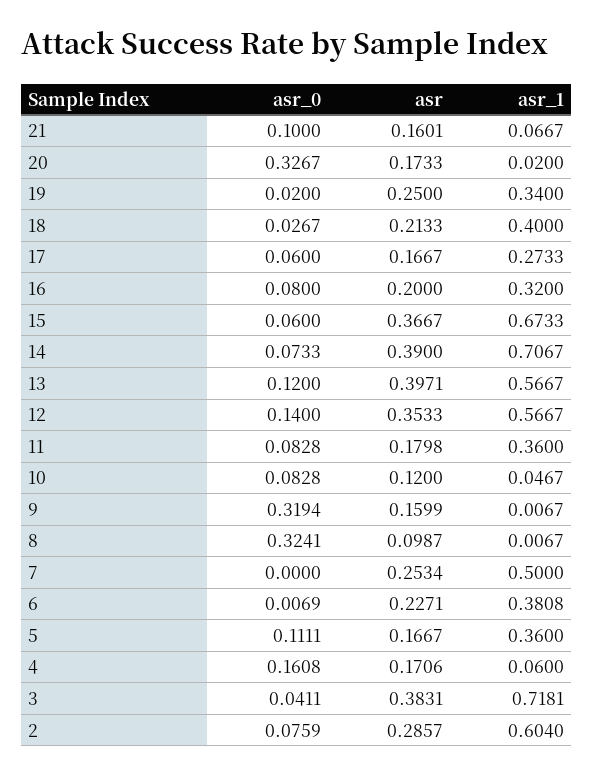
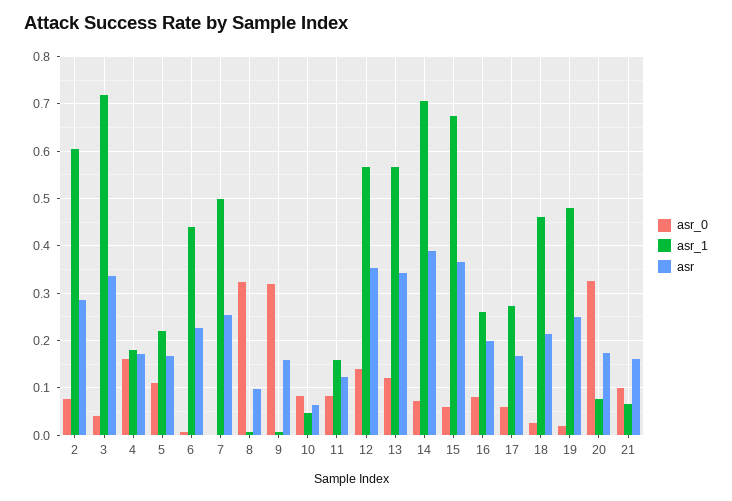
  {
    "asr_0": {
      "21": 0.1,
      "20": 0.3267,
      "19": 0.02,
      "18": 0.0267,
      "17": 0.06,
      "16": 0.08,
      "15": 0.06,
      "14": 0.0733,
      "13": 0.12,
      "12": 0.14,
      "11": 0.0828,
      "10": 0.0828,
      "9": 0.3194,
      "8": 0.3241,
      "7": 0,
      "6": 0.0069,
      "5": 0.1111,
      "4": 0.1608,
      "3": 0.0411,
      "2": 0.0759
    },
    "asr": {
      "21": 0.1601,
      "20": 0.1733,
      "19": 0.25,
      "18": 0.2133,
      "17": 0.1667,
      "16": 0.2,
      "15": 0.3667,
      "14": 0.39,
-     "13": 0.3971,
+     "13": 0.34,
      "12": 0.3533,
-     "11": 0.1798,
+     "11": 0.12,
-     "10": 0.12,
+     "10": 0.06,
      "9": 0.1599,
      "8": 0.0987,
      "7": 0.2534,
      "6": 0.2271,
      "5": 0.1667,
      "4": 0.1706,
-     "3": 0.3831,
+     "3": 0.34,
      "2": 0.2857
    },
    "asr_1": {
      "21": 0.0667,
-     "20": 0.02,
+     "20": 0.08,
-     "19": 0.34,
+     "19": 0.48,
-     "18": 0.4,
+     "18": 0.46,
      "17": 0.2733,
-     "16": 0.32,
+     "16": 0.26,
      "15": 0.6733,
      "14": 0.7067,
      "13": 0.5667,
      "12": 0.5667,
-     "11": 0.36,
+     "11": 0.16,
      "10": 0.0467,
      "9": 0.0067,
      "8": 0.0067,
      "7": 0.5,
-     "6": 0.3808,
+     "6": 0.44,
-     "5": 0.36,
+     "5": 0.22,
-     "4": 0.06,
+     "4": 0.18,
      "3": 0.7181,
      "2": 0.604
    }
  }

